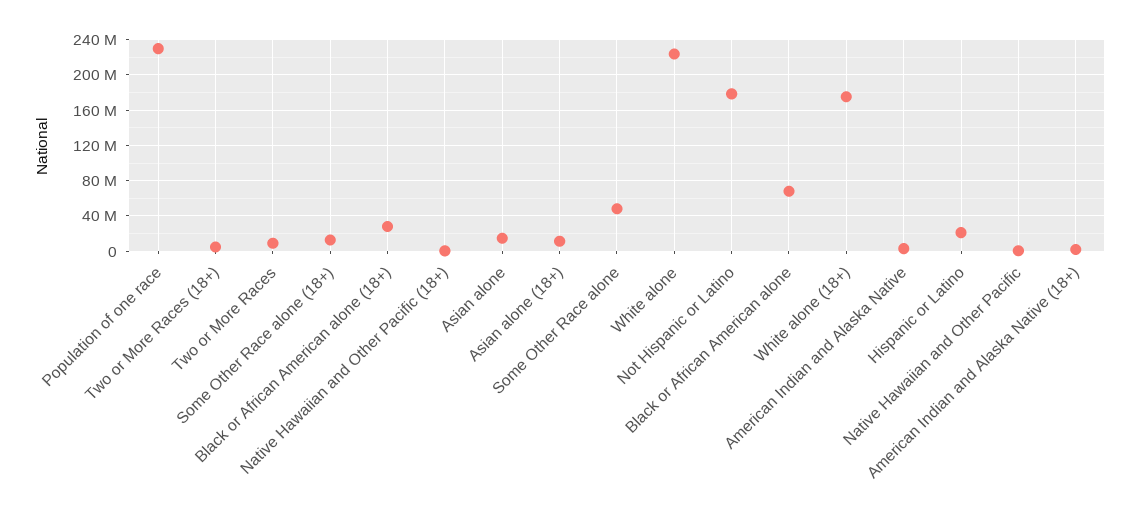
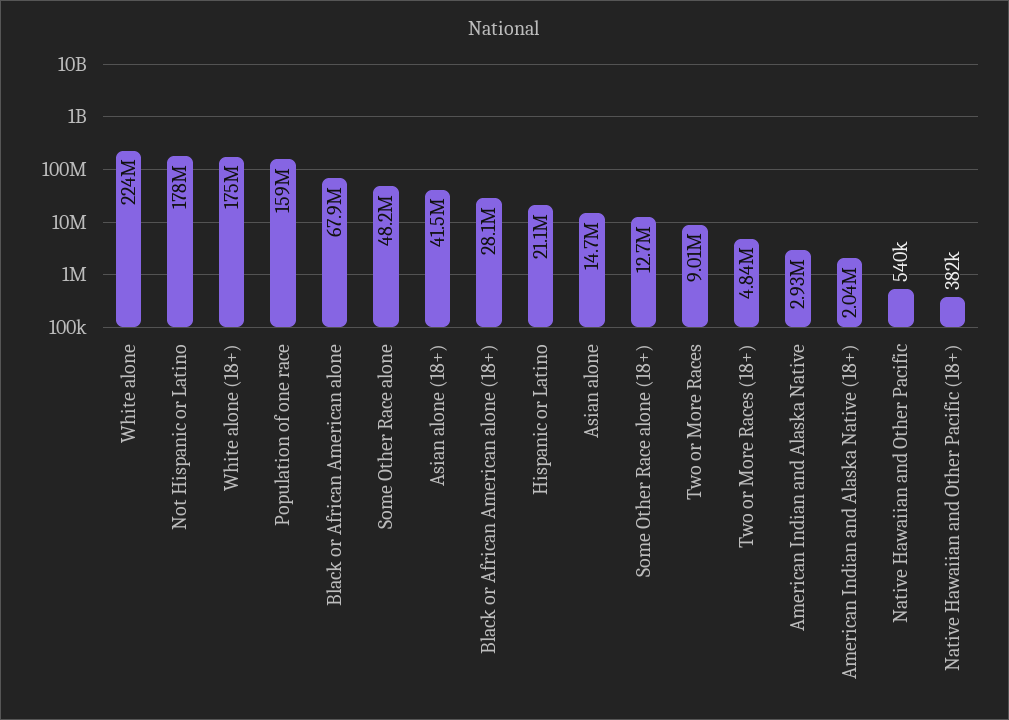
  {
-   "Population of one race": 230000000,
+   "Population of one race": 159000000,
    "Two or More Races (18+)": 4840000,
    "Two or More Races": 9010000,
    "Some Other Race alone (18+)": 12700000,
    "Black or African American alone (18+)": 28100000,
    "Native Hawaiian and Other Pacific (18+)": 382000,
    "Asian alone": 14700000,
-   "Asian alone (18+)": 10000000,
+   "Asian alone (18+)": 41500000,
    "Some Other Race alone": 48200000,
    "White alone": 224000000,
    "Not Hispanic or Latino": 178000000,
    "Black or African American alone": 67900000,
    "White alone (18+)": 175000000,
    "American Indian and Alaska Native": 2930000,
    "Hispanic or Latino": 21100000,
    "Native Hawaiian and Other Pacific": 540000,
    "American Indian and Alaska Native (18+)": 2040000
  }

